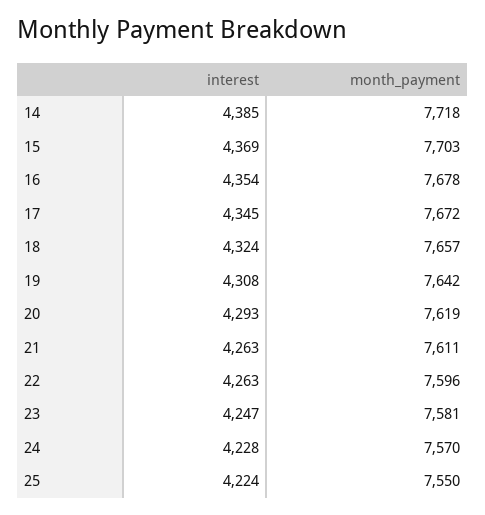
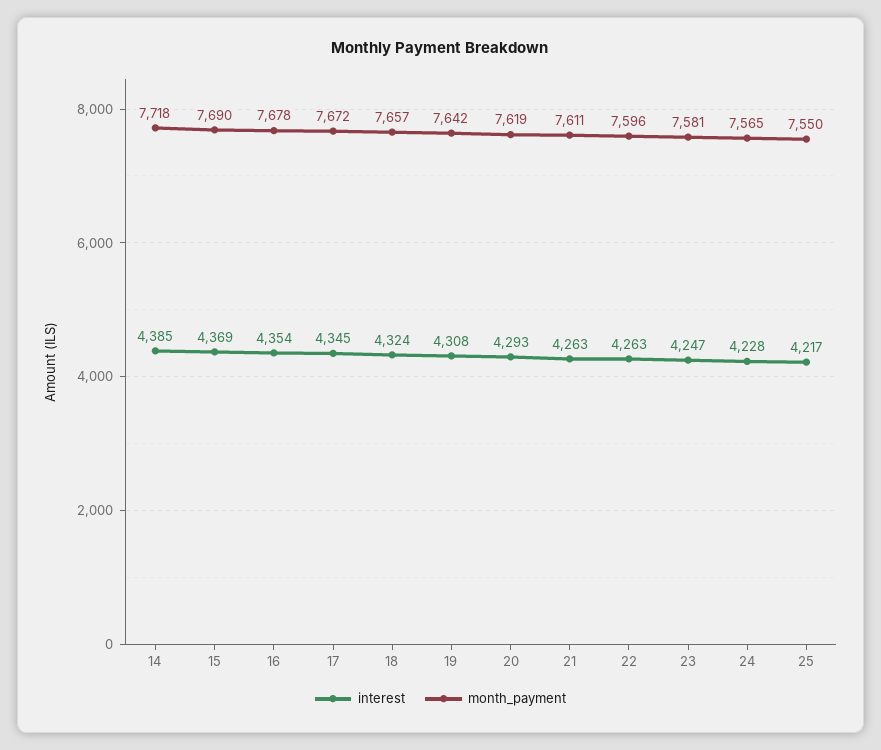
  {
    "interest": {
      "14": 4385,
      "15": 4369,
      "16": 4354,
      "17": 4345,
      "18": 4324,
      "19": 4308,
      "20": 4293,
      "21": 4263,
      "22": 4263,
      "23": 4247,
      "24": 4228,
-     "25": 4224
+     "25": 4217
    },
    "month_payment": {
      "14": 7718,
-     "15": 7703,
+     "15": 7690,
      "16": 7678,
      "17": 7672,
      "18": 7657,
      "19": 7642,
      "20": 7619,
      "21": 7611,
      "22": 7596,
      "23": 7581,
-     "24": 7570,
+     "24": 7565,
      "25": 7550
    }
  }

